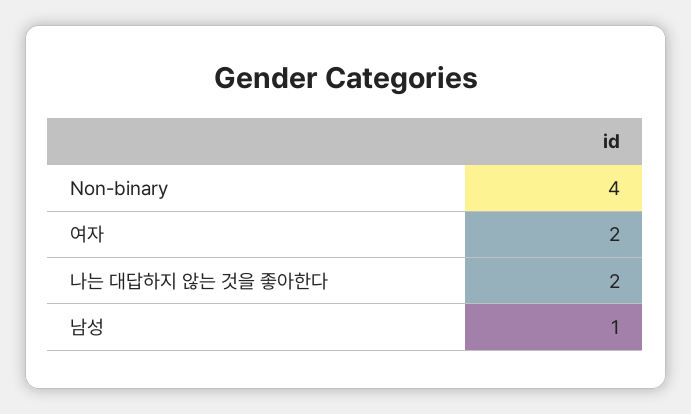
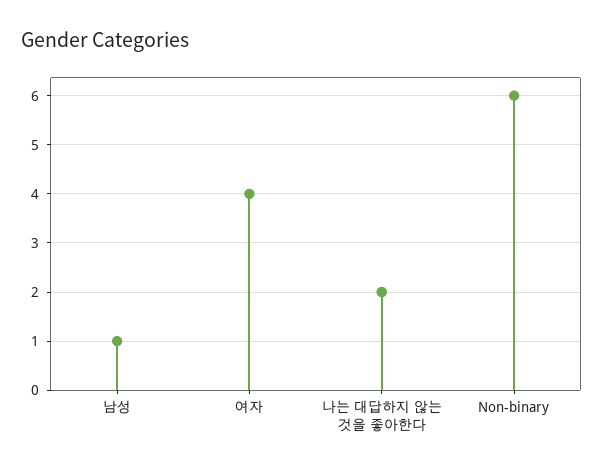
  {
-   "Non-binary": 4,
+   "Non-binary": 6,
-   "여자": 2,
+   "여자": 4,
    "나는 대답하지 않는 것을 좋아한다": 2,
    "남성": 1
  }

